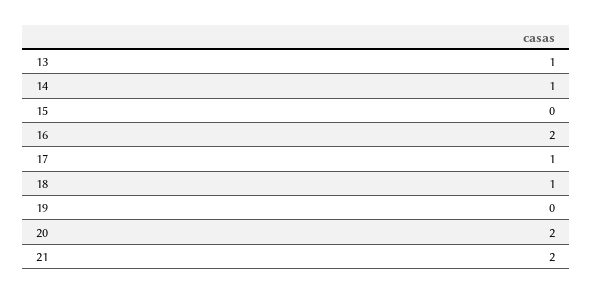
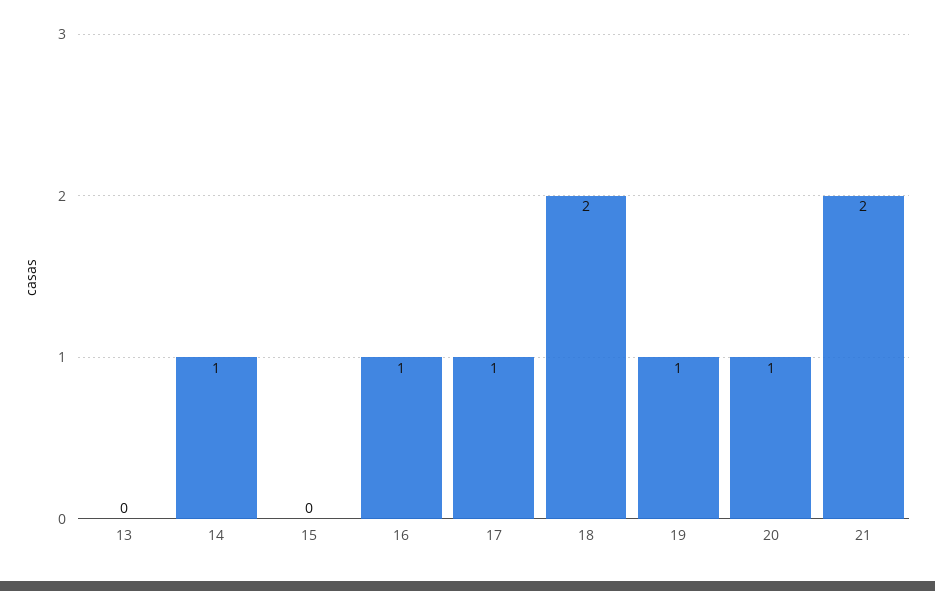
  {
-   "13": 1,
+   "13": 0,
    "14": 1,
    "15": 0,
-   "16": 2,
+   "16": 1,
    "17": 1,
-   "18": 1,
+   "18": 2,
-   "19": 0,
+   "19": 1,
-   "20": 2,
+   "20": 1,
    "21": 2
  }

